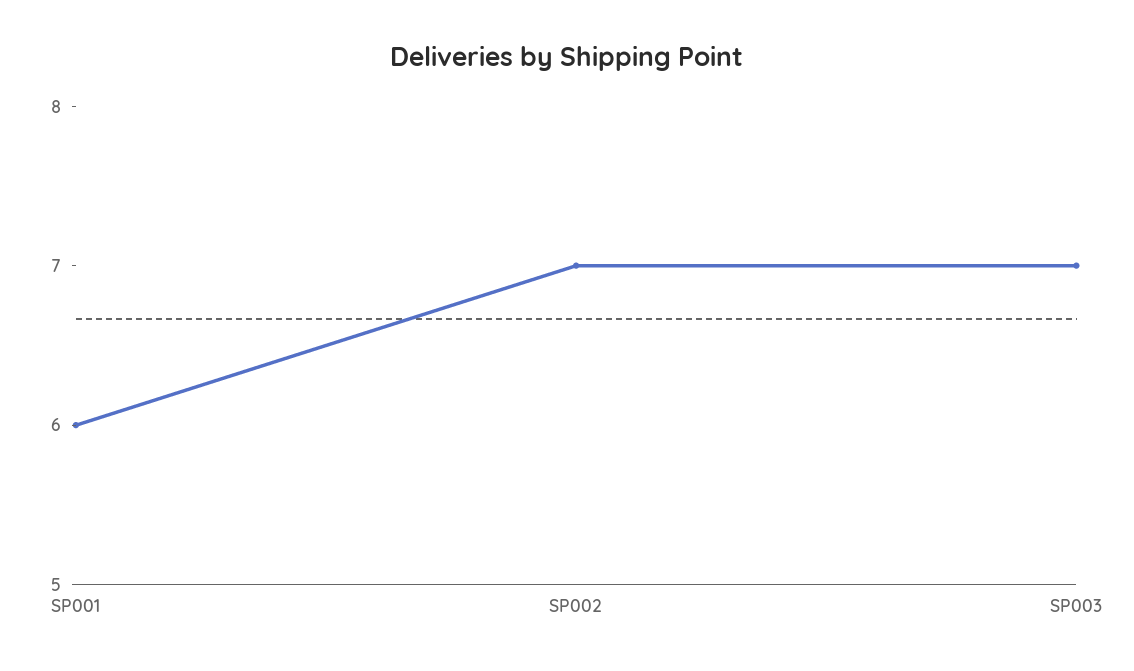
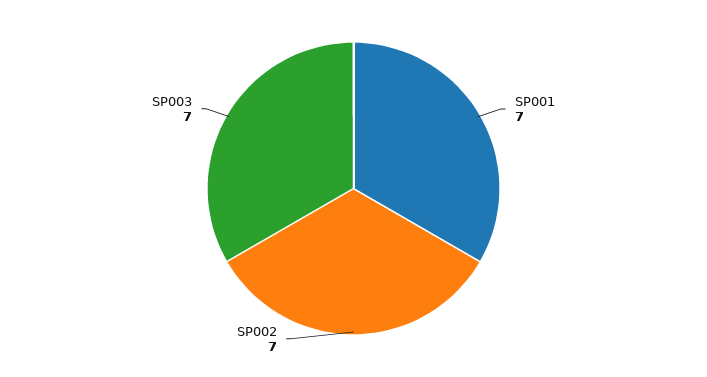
  {
-   "SP001": 6,
+   "SP001": 7,
    "SP002": 7,
    "SP003": 7
  }

